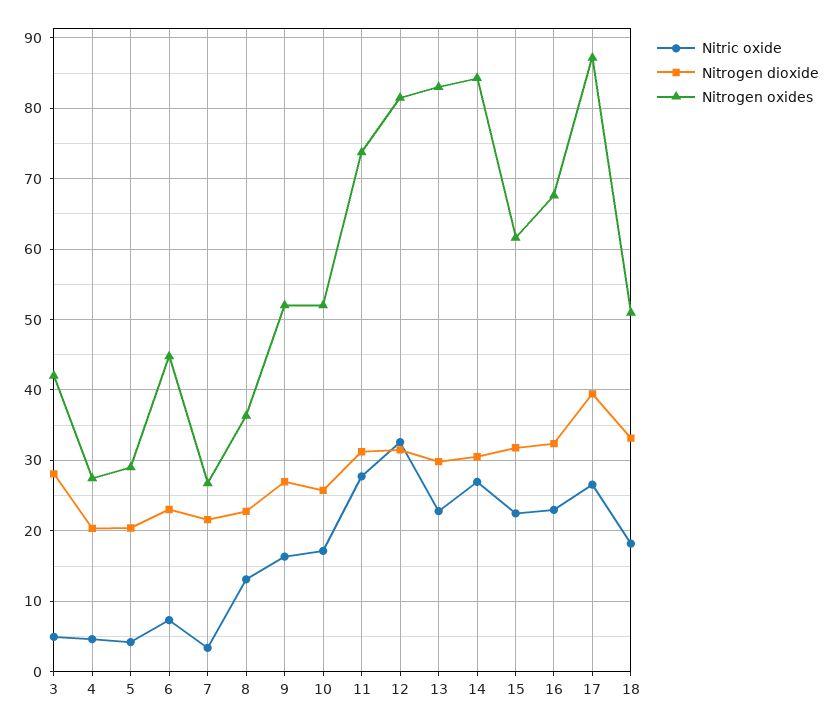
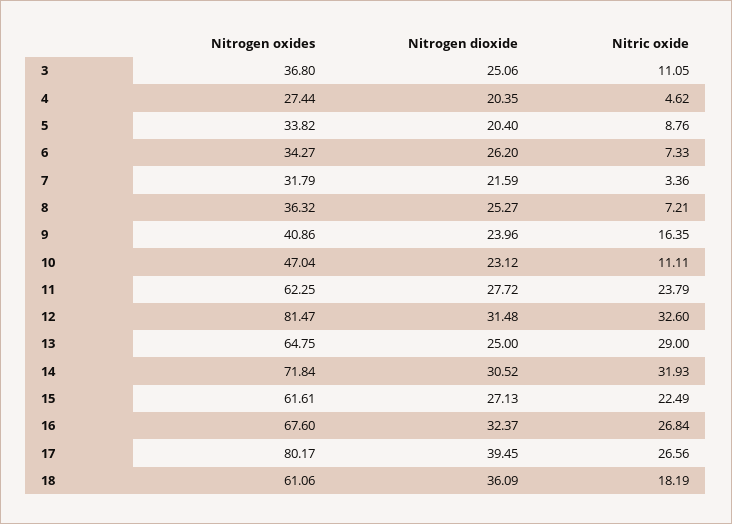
  {
    "Nitric oxide": {
-     "3": 5,
+     "3": 11.05,
      "4": 4.62,
-     "5": 4,
+     "5": 8.76,
      "6": 7.33,
      "7": 3.36,
-     "8": 13,
+     "8": 7.21,
      "9": 16.35,
-     "10": 17,
+     "10": 11.11,
-     "11": 28,
+     "11": 23.79,
      "12": 32.6,
-     "13": 23,
+     "13": 29,
-     "14": 27,
+     "14": 31.93,
      "15": 22.49,
-     "16": 23,
+     "16": 26.84,
      "17": 26.56,
      "18": 18.19
    },
    "Nitrogen dioxide": {
-     "3": 28,
+     "3": 25.06,
      "4": 20.35,
      "5": 20.4,
-     "6": 23,
+     "6": 26.2,
      "7": 21.59,
-     "8": 23,
+     "8": 25.27,
-     "9": 27,
+     "9": 23.96,
-     "10": 26,
+     "10": 23.12,
-     "11": 31,
+     "11": 27.72,
      "12": 31.48,
-     "13": 30,
+     "13": 25,
      "14": 30.52,
-     "15": 32,
+     "15": 27.13,
      "16": 32.37,
      "17": 39.45,
-     "18": 33
+     "18": 36.09
    },
    "Nitrogen oxides": {
-     "3": 42,
+     "3": 36.8,
      "4": 27.44,
-     "5": 29,
+     "5": 33.82,
-     "6": 45,
+     "6": 34.27,
-     "7": 27,
+     "7": 31.79,
      "8": 36.32,
-     "9": 52,
+     "9": 40.86,
-     "10": 52,
+     "10": 47.04,
-     "11": 74,
+     "11": 62.25,
      "12": 81.47,
-     "13": 83,
+     "13": 64.75,
-     "14": 84,
+     "14": 71.84,
      "15": 61.61,
      "16": 67.6,
-     "17": 87,
+     "17": 80.17,
-     "18": 51
+     "18": 61.06
    }
  }

